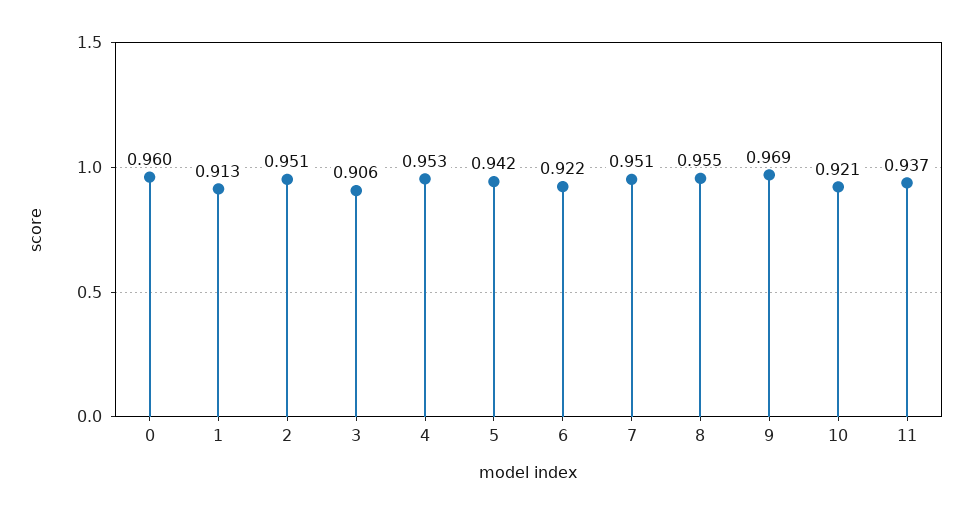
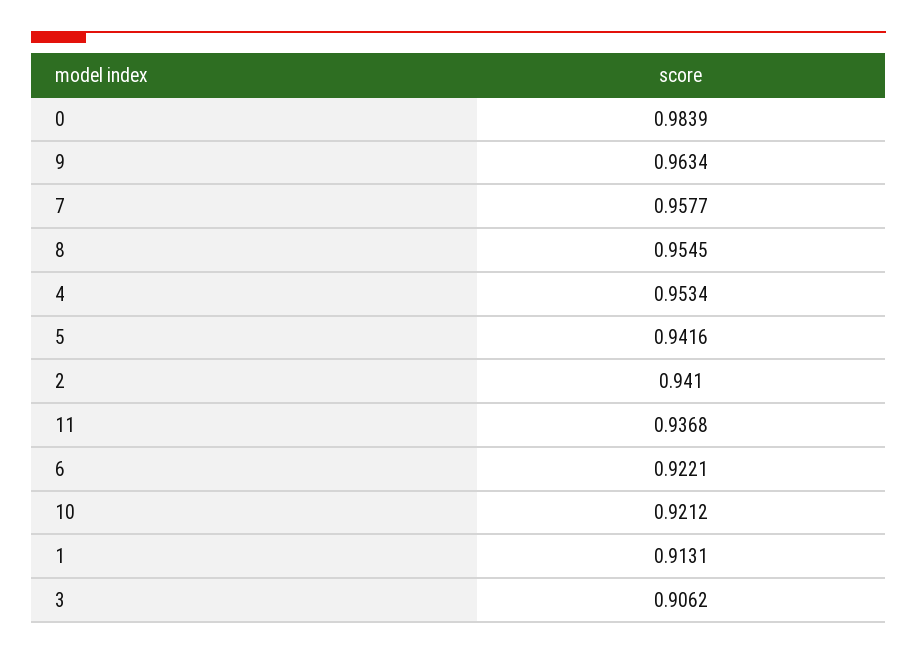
  {
-   "0": 0.96,
+   "0": 0.9839,
    "1": 0.9131,
-   "2": 0.951,
+   "2": 0.941,
    "3": 0.9062,
    "4": 0.9534,
    "5": 0.9416,
    "6": 0.9221,
-   "7": 0.951,
+   "7": 0.9577,
    "8": 0.9545,
-   "9": 0.969,
+   "9": 0.9634,
    "10": 0.9212,
    "11": 0.9368
  }

